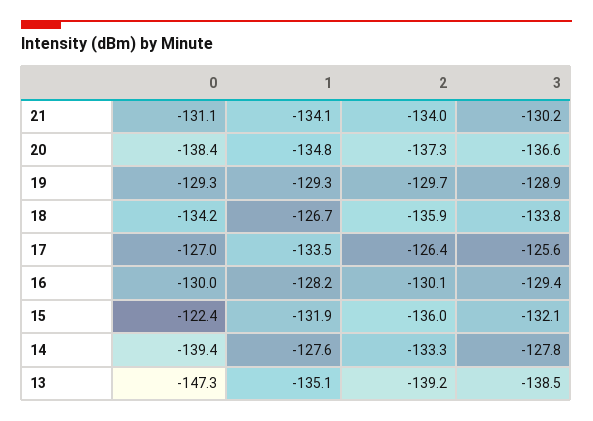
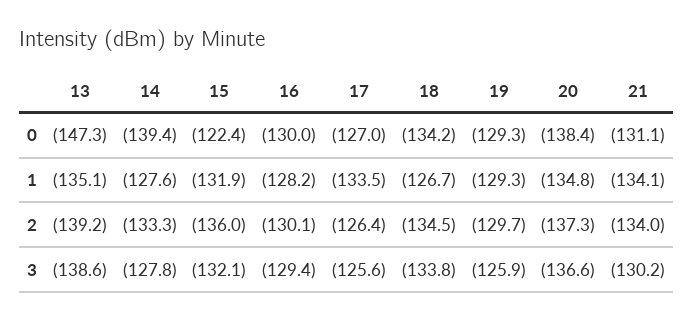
  {
    "0": {
      "21": -131.1,
      "20": -138.4,
      "19": -129.3,
      "18": -134.2,
      "17": -127,
      "16": -130,
      "15": -122.4,
      "14": -139.4,
      "13": -147.3
    },
    "1": {
      "21": -134.1,
      "20": -134.8,
      "19": -129.3,
      "18": -126.7,
      "17": -133.5,
      "16": -128.2,
      "15": -131.9,
      "14": -127.6,
      "13": -135.1
    },
    "2": {
      "21": -134,
      "20": -137.3,
      "19": -129.7,
-     "18": -135.9,
+     "18": -134.5,
      "17": -126.4,
      "16": -130.1,
      "15": -136,
      "14": -133.3,
      "13": -139.2
    },
    "3": {
      "21": -130.2,
      "20": -136.6,
-     "19": -128.9,
+     "19": -125.9,
      "18": -133.8,
      "17": -125.6,
      "16": -129.4,
      "15": -132.1,
      "14": -127.8,
-     "13": -138.5
+     "13": -138.6
    }
  }

